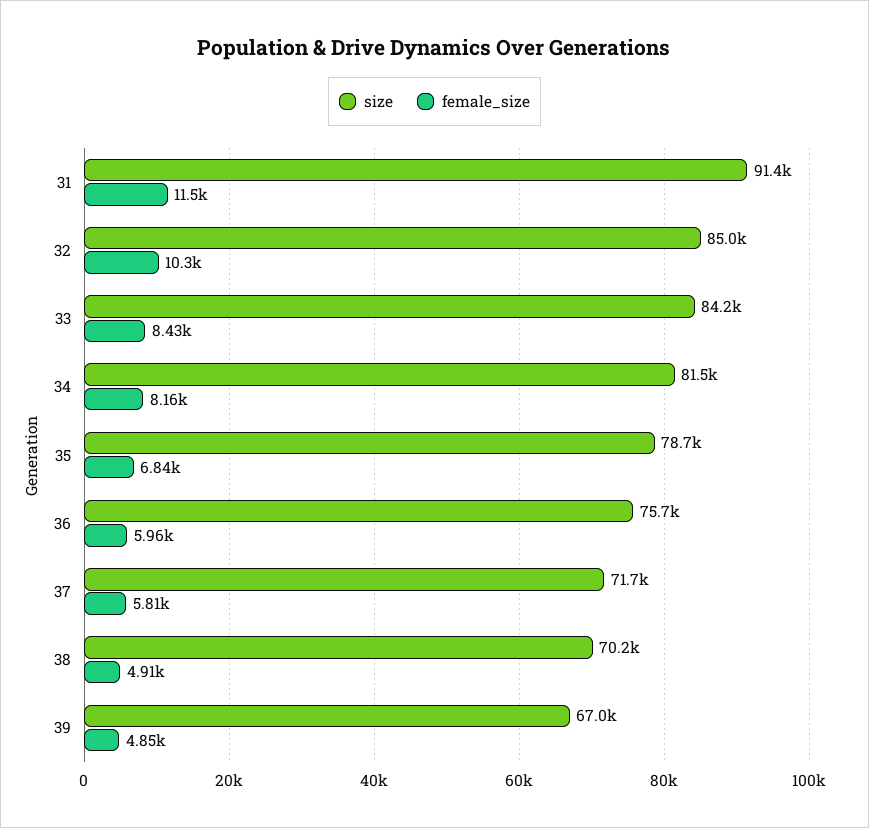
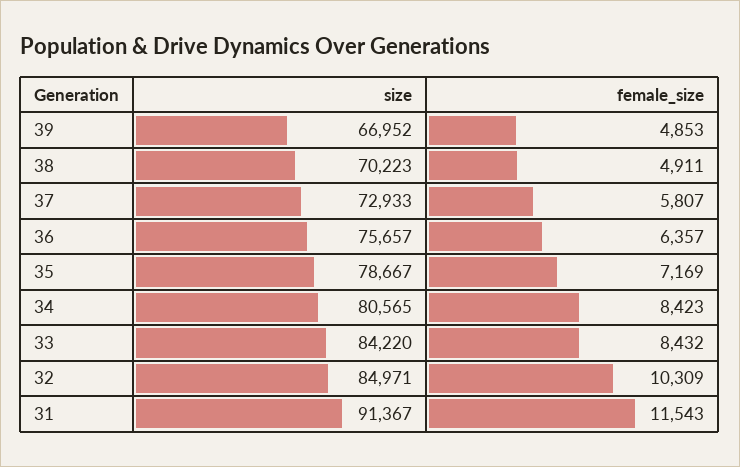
  {
    "size": {
      "31": 91367,
      "32": 84971,
      "33": 84220,
-     "34": 81500,
+     "34": 80565,
      "35": 78667,
      "36": 75657,
-     "37": 71700,
+     "37": 72933,
      "38": 70223,
      "39": 66952
    },
    "female_size": {
      "31": 11543,
      "32": 10309,
      "33": 8432,
-     "34": 8160,
+     "34": 8423,
-     "35": 6840,
+     "35": 7169,
-     "36": 5960,
+     "36": 6357,
      "37": 5807,
      "38": 4911,
      "39": 4853
    }
  }

